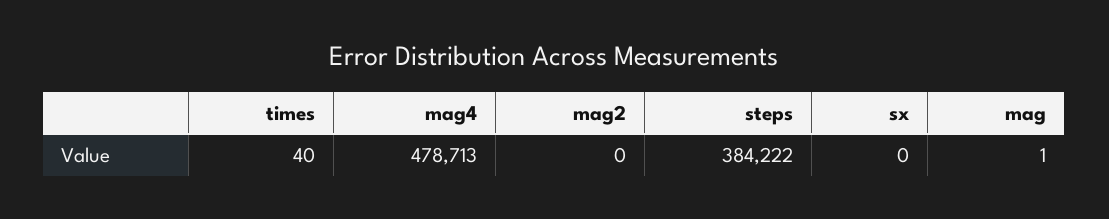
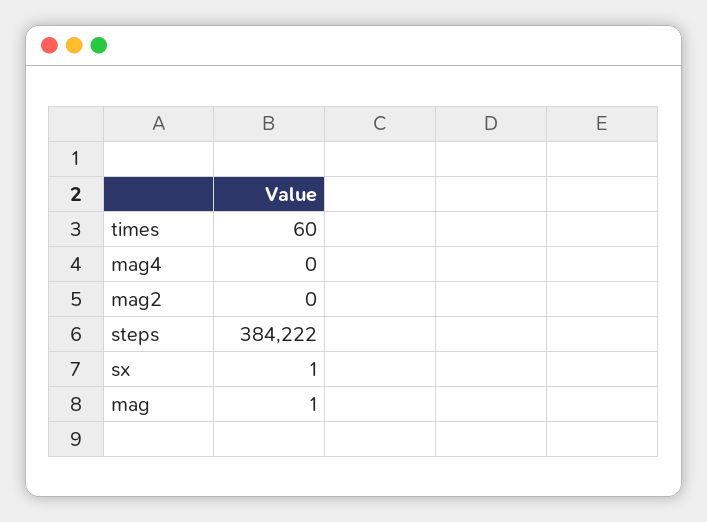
  {
-   "times": 40,
+   "times": 60,
-   "mag4": 478713,
+   "mag4": 0,
    "mag2": 0,
    "steps": 384222,
-   "sx": 0,
+   "sx": 1,
    "mag": 1
  }

